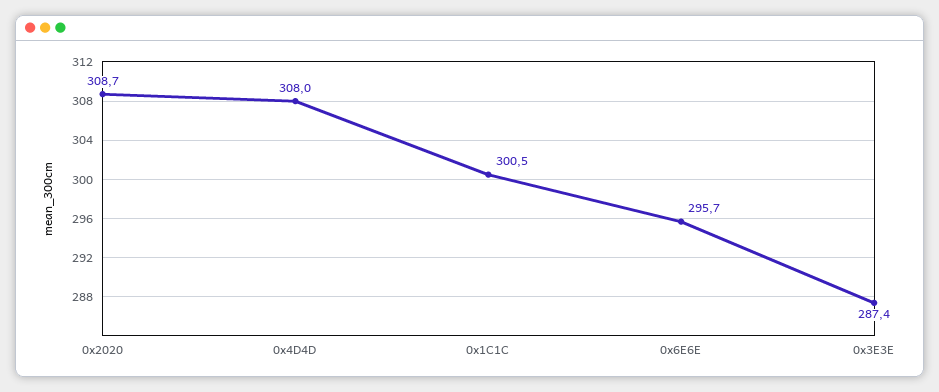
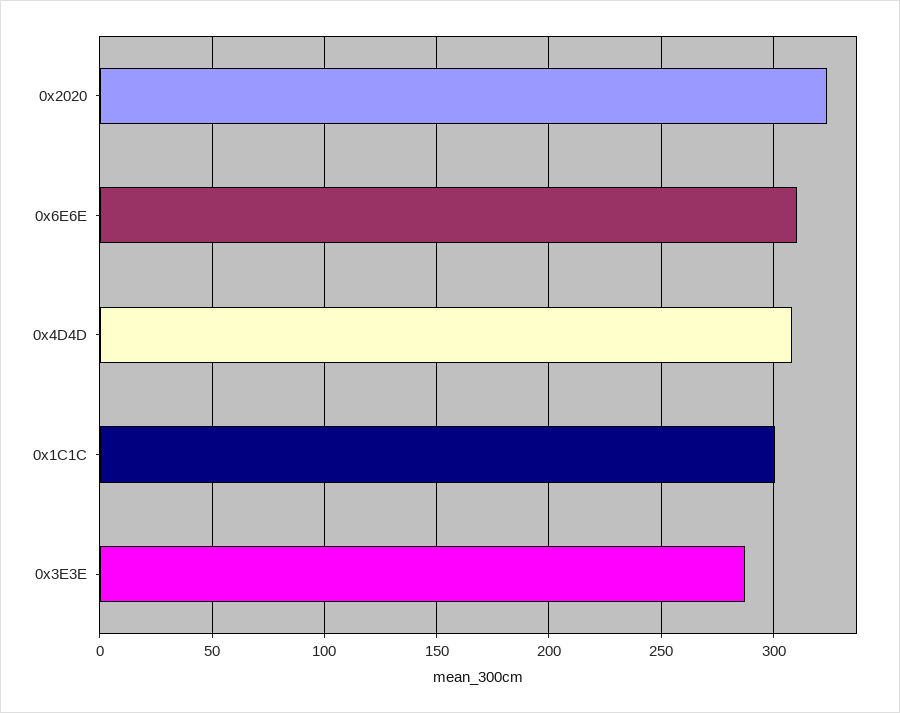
  {
-   "0x2020": 308.7,
+   "0x2020": 325,
    "0x4D4D": 308,
    "0x1C1C": 300.5,
-   "0x6E6E": 295.7,
+   "0x6E6E": 310,
    "0x3E3E": 287.4
  }

